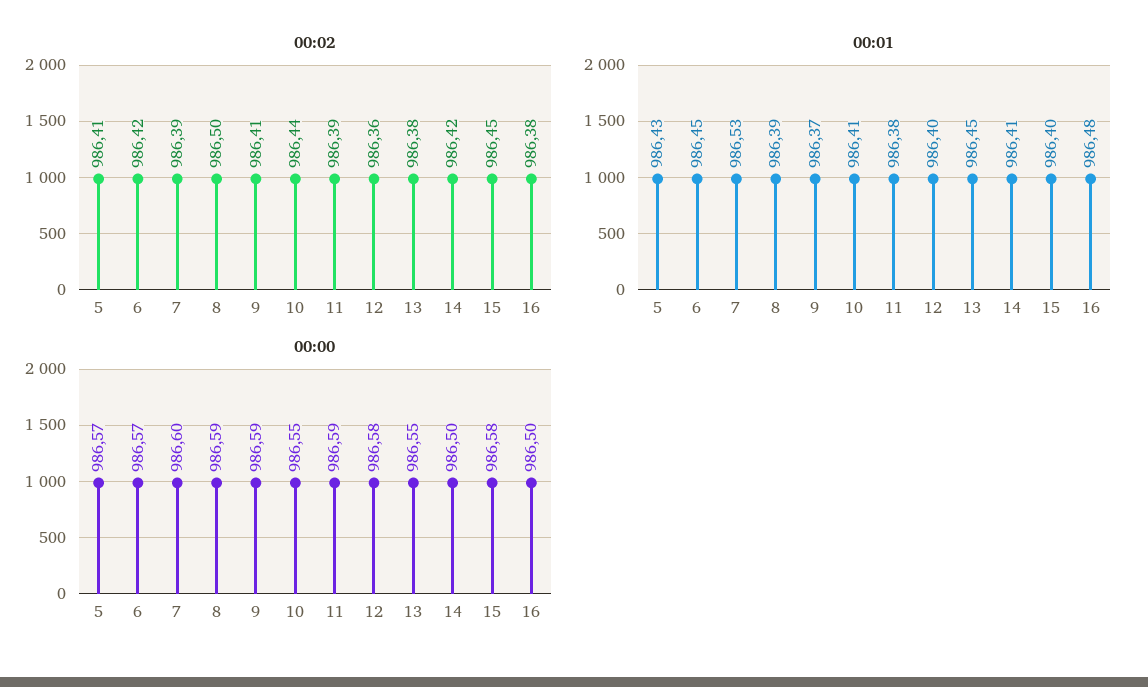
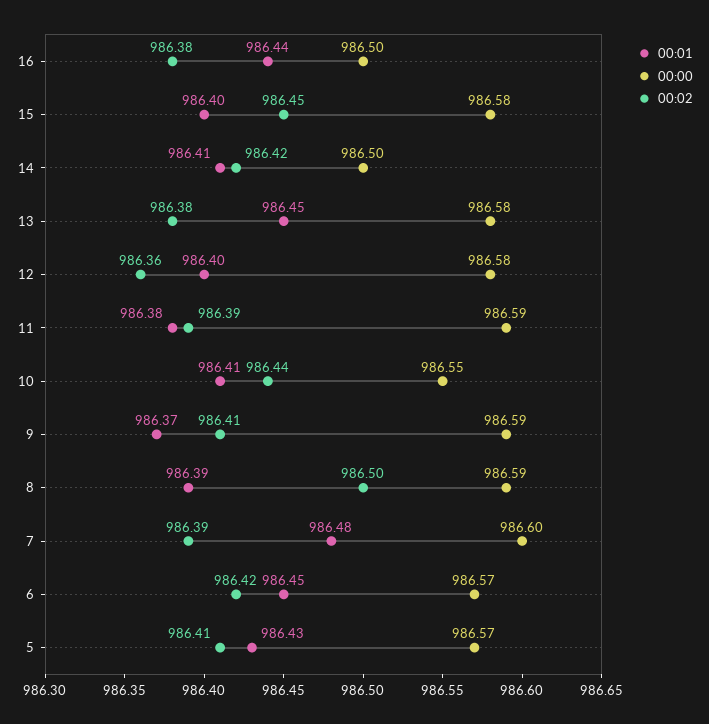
  {
    "00:02": {
      "5": 986.41,
      "6": 986.42,
      "7": 986.39,
      "8": 986.5,
      "9": 986.41,
      "10": 986.44,
      "11": 986.39,
      "12": 986.36,
      "13": 986.38,
      "14": 986.42,
      "15": 986.45,
      "16": 986.38
    },
    "00:01": {
      "5": 986.43,
      "6": 986.45,
-     "7": 986.53,
+     "7": 986.48,
      "8": 986.39,
      "9": 986.37,
      "10": 986.41,
      "11": 986.38,
      "12": 986.4,
      "13": 986.45,
      "14": 986.41,
      "15": 986.4,
-     "16": 986.48
+     "16": 986.44
    },
    "00:00": {
      "5": 986.57,
      "6": 986.57,
      "7": 986.6,
      "8": 986.59,
      "9": 986.59,
      "10": 986.55,
      "11": 986.59,
      "12": 986.58,
-     "13": 986.55,
+     "13": 986.58,
      "14": 986.5,
      "15": 986.58,
      "16": 986.5
    }
  }

